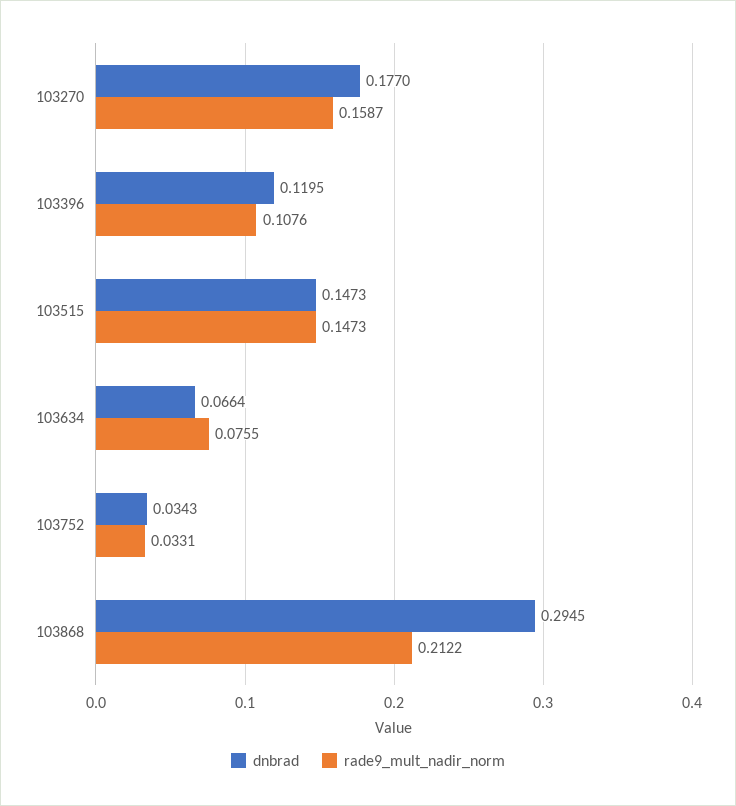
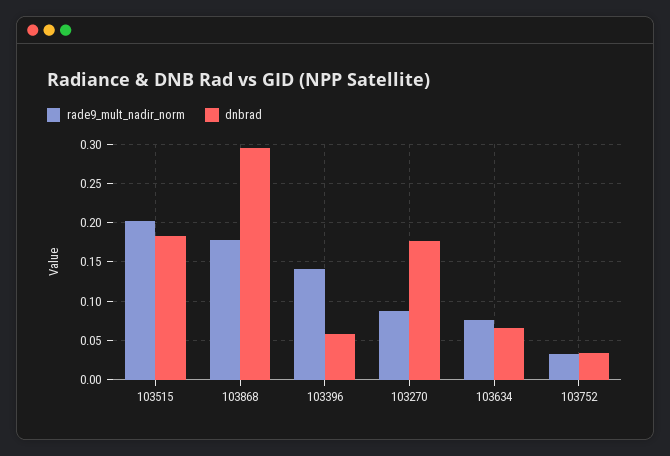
  {
    "dnbrad": {
      "103270": 0.177,
-     "103396": 0.1195,
+     "103396": 0.06,
-     "103515": 0.1473,
+     "103515": 0.18,
      "103634": 0.0664,
      "103752": 0.0343,
      "103868": 0.2945
    },
    "rade9_mult_nadir_norm": {
-     "103270": 0.1587,
+     "103270": 0.09,
-     "103396": 0.1076,
+     "103396": 0.14,
-     "103515": 0.1473,
+     "103515": 0.2,
      "103634": 0.0755,
      "103752": 0.0331,
-     "103868": 0.2122
+     "103868": 0.18
    }
  }

